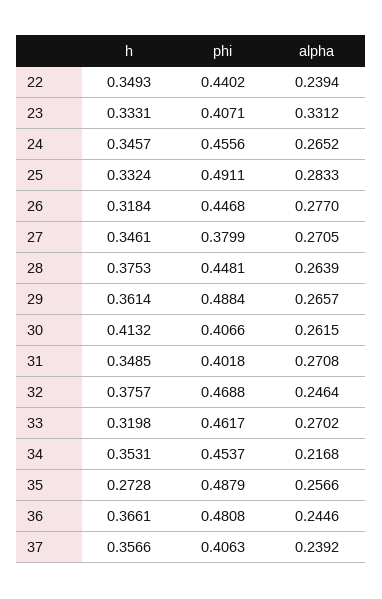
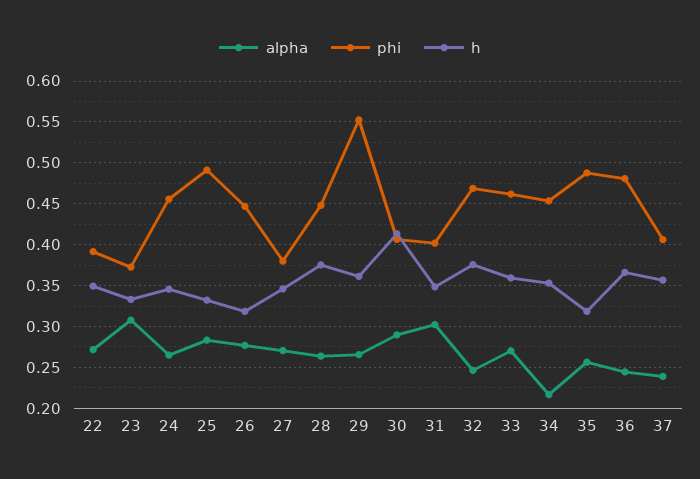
  {
    "h": {
      "22": 0.3493,
      "23": 0.3331,
      "24": 0.3457,
      "25": 0.3324,
      "26": 0.3184,
      "27": 0.3461,
      "28": 0.3753,
      "29": 0.3614,
      "30": 0.4132,
      "31": 0.3485,
      "32": 0.3757,
-     "33": 0.3198,
+     "33": 0.36,
      "34": 0.3531,
-     "35": 0.2728,
+     "35": 0.32,
      "36": 0.3661,
      "37": 0.3566
    },
    "phi": {
-     "22": 0.4402,
+     "22": 0.39,
-     "23": 0.4071,
+     "23": 0.37,
      "24": 0.4556,
      "25": 0.4911,
      "26": 0.4468,
      "27": 0.3799,
      "28": 0.4481,
-     "29": 0.4884,
+     "29": 0.55,
      "30": 0.4066,
      "31": 0.4018,
      "32": 0.4688,
      "33": 0.4617,
      "34": 0.4537,
      "35": 0.4879,
      "36": 0.4808,
      "37": 0.4063
    },
    "alpha": {
-     "22": 0.2394,
+     "22": 0.27,
-     "23": 0.3312,
+     "23": 0.31,
      "24": 0.2652,
      "25": 0.2833,
      "26": 0.277,
      "27": 0.2705,
      "28": 0.2639,
      "29": 0.2657,
-     "30": 0.2615,
+     "30": 0.29,
-     "31": 0.2708,
+     "31": 0.3,
      "32": 0.2464,
      "33": 0.2702,
      "34": 0.2168,
      "35": 0.2566,
      "36": 0.2446,
      "37": 0.2392
    }
  }

